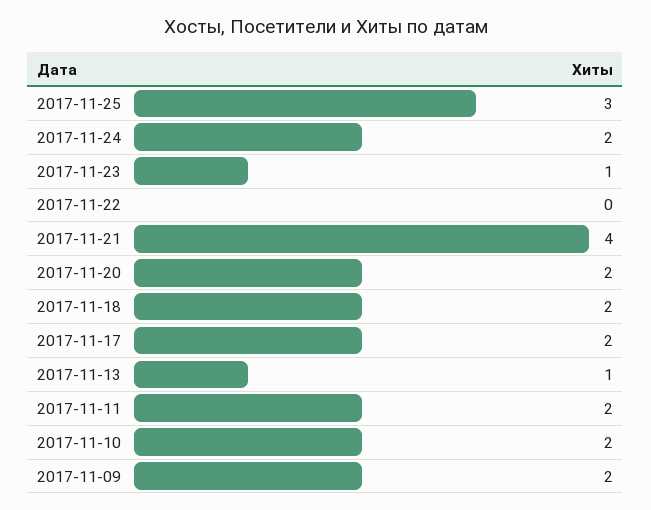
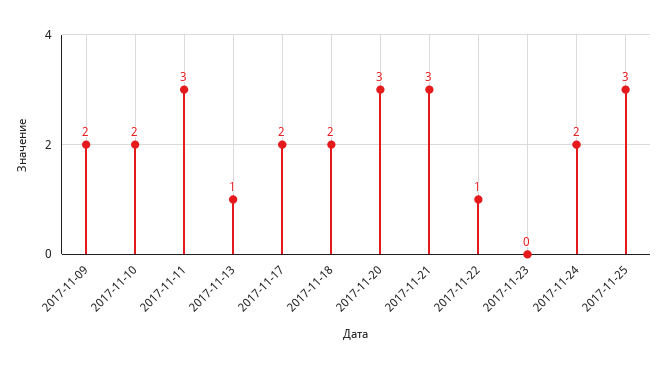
  {
    "2017-11-25": 3,
    "2017-11-24": 2,
-   "2017-11-23": 1,
+   "2017-11-23": 0,
-   "2017-11-22": 0,
+   "2017-11-22": 1,
-   "2017-11-21": 4,
+   "2017-11-21": 3,
-   "2017-11-20": 2,
+   "2017-11-20": 3,
    "2017-11-18": 2,
    "2017-11-17": 2,
    "2017-11-13": 1,
-   "2017-11-11": 2,
+   "2017-11-11": 3,
    "2017-11-10": 2,
    "2017-11-09": 2
  }

